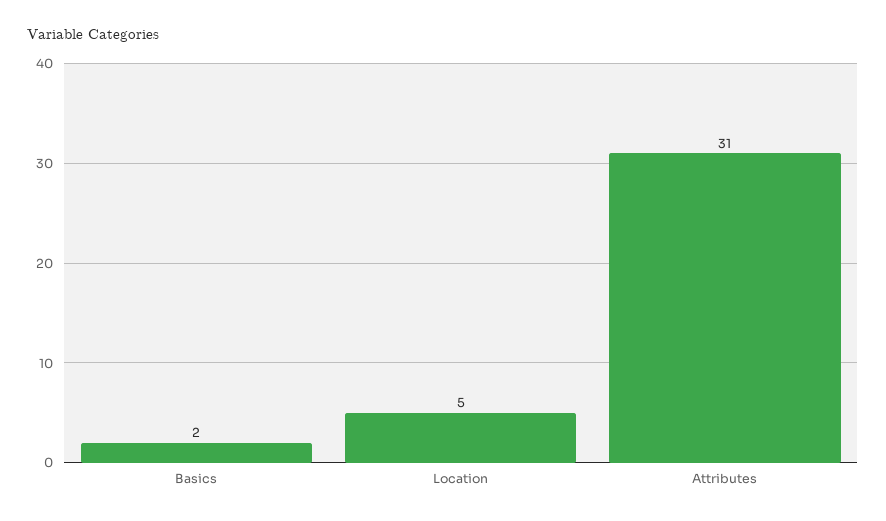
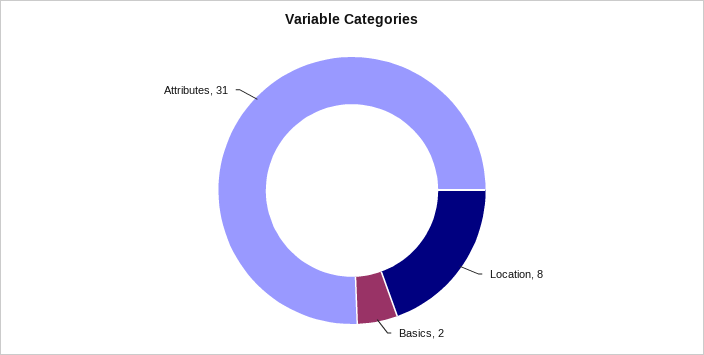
  {
    "Basics": 2,
-   "Location": 5,
+   "Location": 8,
    "Attributes": 31
  }

